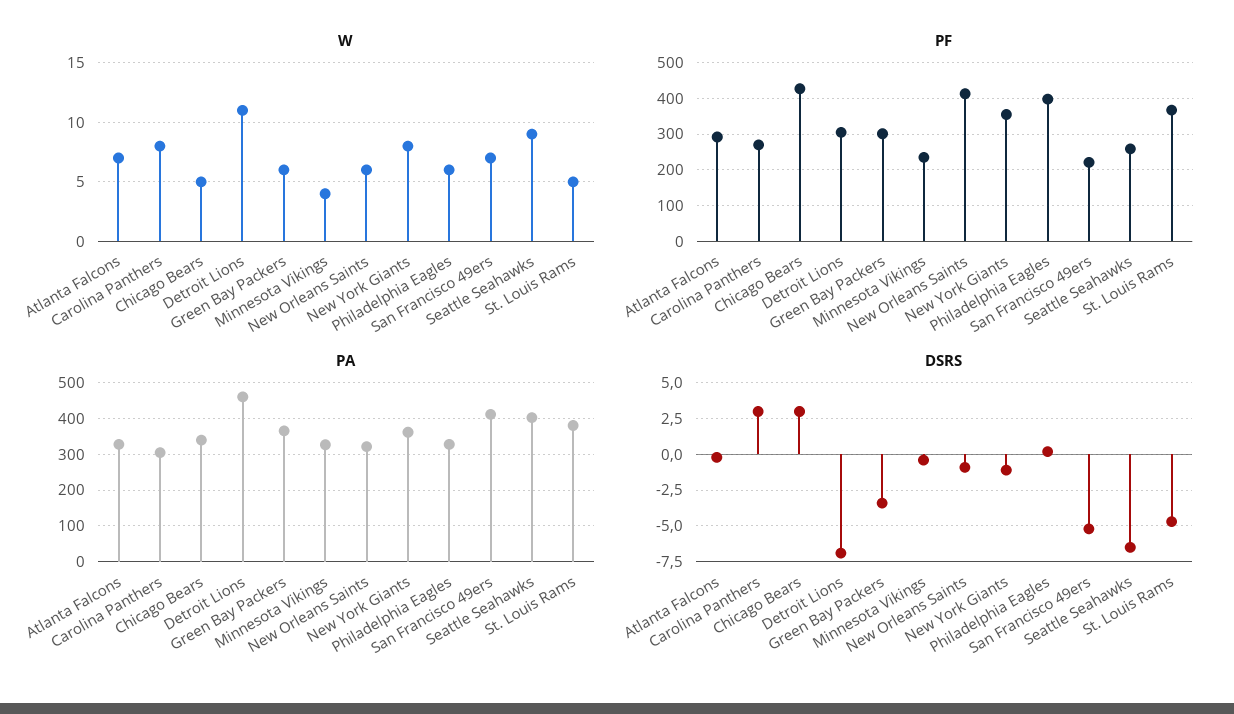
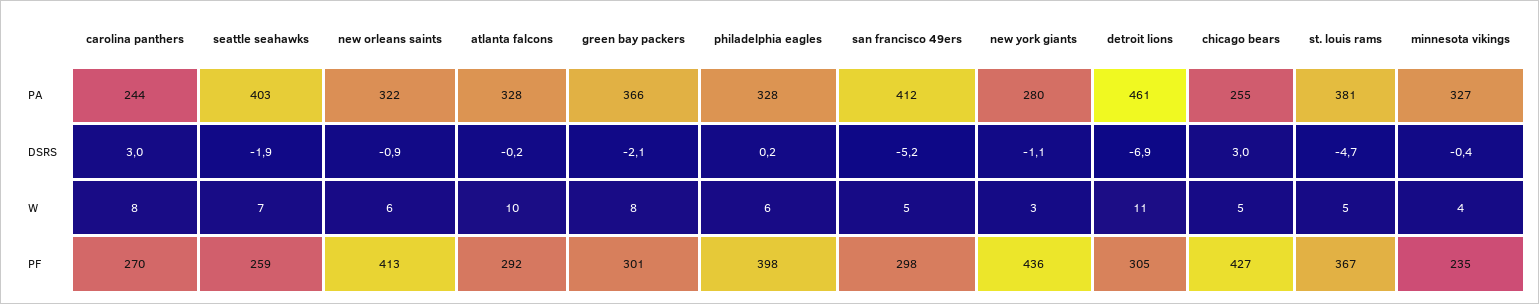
  {
    "W": {
-     "Atlanta Falcons": 7,
+     "Atlanta Falcons": 10,
      "Carolina Panthers": 8,
      "Chicago Bears": 5,
      "Detroit Lions": 11,
-     "Green Bay Packers": 6,
+     "Green Bay Packers": 8,
      "Minnesota Vikings": 4,
      "New Orleans Saints": 6,
-     "New York Giants": 8,
+     "New York Giants": 3,
      "Philadelphia Eagles": 6,
-     "San Francisco 49ers": 7,
+     "San Francisco 49ers": 5,
-     "Seattle Seahawks": 9,
+     "Seattle Seahawks": 7,
      "St. Louis Rams": 5
    },
    "PF": {
      "Atlanta Falcons": 292,
      "Carolina Panthers": 270,
      "Chicago Bears": 427,
      "Detroit Lions": 305,
      "Green Bay Packers": 301,
      "Minnesota Vikings": 235,
      "New Orleans Saints": 413,
-     "New York Giants": 360,
+     "New York Giants": 436,
      "Philadelphia Eagles": 398,
-     "San Francisco 49ers": 220,
+     "San Francisco 49ers": 298,
      "Seattle Seahawks": 259,
      "St. Louis Rams": 367
    },
    "PA": {
      "Atlanta Falcons": 328,
-     "Carolina Panthers": 300,
+     "Carolina Panthers": 244,
-     "Chicago Bears": 340,
+     "Chicago Bears": 255,
      "Detroit Lions": 461,
      "Green Bay Packers": 366,
      "Minnesota Vikings": 327,
      "New Orleans Saints": 322,
-     "New York Giants": 360,
+     "New York Giants": 280,
      "Philadelphia Eagles": 328,
      "San Francisco 49ers": 412,
      "Seattle Seahawks": 403,
      "St. Louis Rams": 381
    },
    "DSRS": {
      "Atlanta Falcons": -0.2,
      "Carolina Panthers": 3,
      "Chicago Bears": 3,
      "Detroit Lions": -6.9,
-     "Green Bay Packers": -3.5,
+     "Green Bay Packers": -2.1,
      "Minnesota Vikings": -0.4,
      "New Orleans Saints": -0.9,
      "New York Giants": -1.1,
      "Philadelphia Eagles": 0.2,
      "San Francisco 49ers": -5.2,
-     "Seattle Seahawks": -6.5,
+     "Seattle Seahawks": -1.9,
      "St. Louis Rams": -4.7
    }
  }

